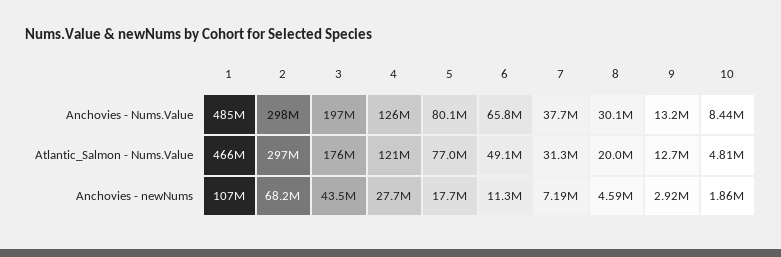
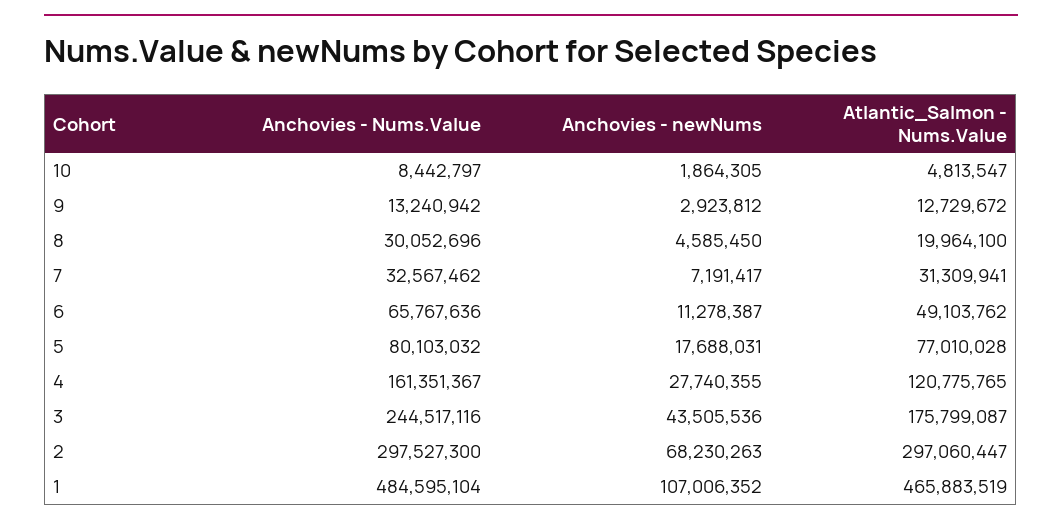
  {
    "1": {
      "Anchovies - Nums.Value": 484595104,
      "Atlantic_Salmon - Nums.Value": 465883519,
      "Anchovies - newNums": 107006352
    },
    "2": {
      "Anchovies - Nums.Value": 297527300,
      "Atlantic_Salmon - Nums.Value": 297060447,
      "Anchovies - newNums": 68230263
    },
    "3": {
-     "Anchovies - Nums.Value": 197000000,
+     "Anchovies - Nums.Value": 244517116,
      "Atlantic_Salmon - Nums.Value": 175799087,
      "Anchovies - newNums": 43505536
    },
    "4": {
-     "Anchovies - Nums.Value": 126000000,
+     "Anchovies - Nums.Value": 161351367,
      "Atlantic_Salmon - Nums.Value": 120775765,
      "Anchovies - newNums": 27740355
    },
    "5": {
      "Anchovies - Nums.Value": 80103032,
      "Atlantic_Salmon - Nums.Value": 77010028,
      "Anchovies - newNums": 17688031
    },
    "6": {
      "Anchovies - Nums.Value": 65767636,
      "Atlantic_Salmon - Nums.Value": 49103762,
      "Anchovies - newNums": 11278387
    },
    "7": {
-     "Anchovies - Nums.Value": 37700000,
+     "Anchovies - Nums.Value": 32567462,
      "Atlantic_Salmon - Nums.Value": 31309941,
      "Anchovies - newNums": 7191417
    },
    "8": {
      "Anchovies - Nums.Value": 30052696,
      "Atlantic_Salmon - Nums.Value": 19964100,
      "Anchovies - newNums": 4585450
    },
    "9": {
      "Anchovies - Nums.Value": 13240942,
      "Atlantic_Salmon - Nums.Value": 12729672,
      "Anchovies - newNums": 2923812
    },
    "10": {
      "Anchovies - Nums.Value": 8442797,
      "Atlantic_Salmon - Nums.Value": 4813547,
      "Anchovies - newNums": 1864305
    }
  }

